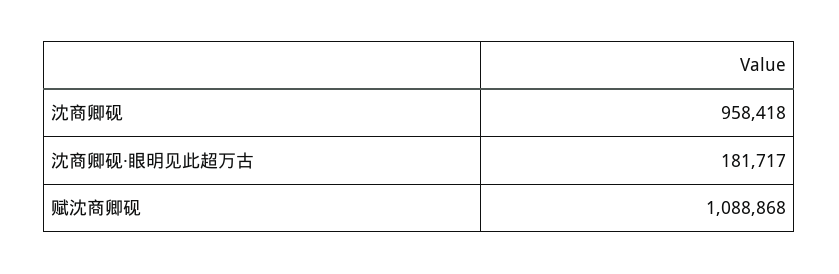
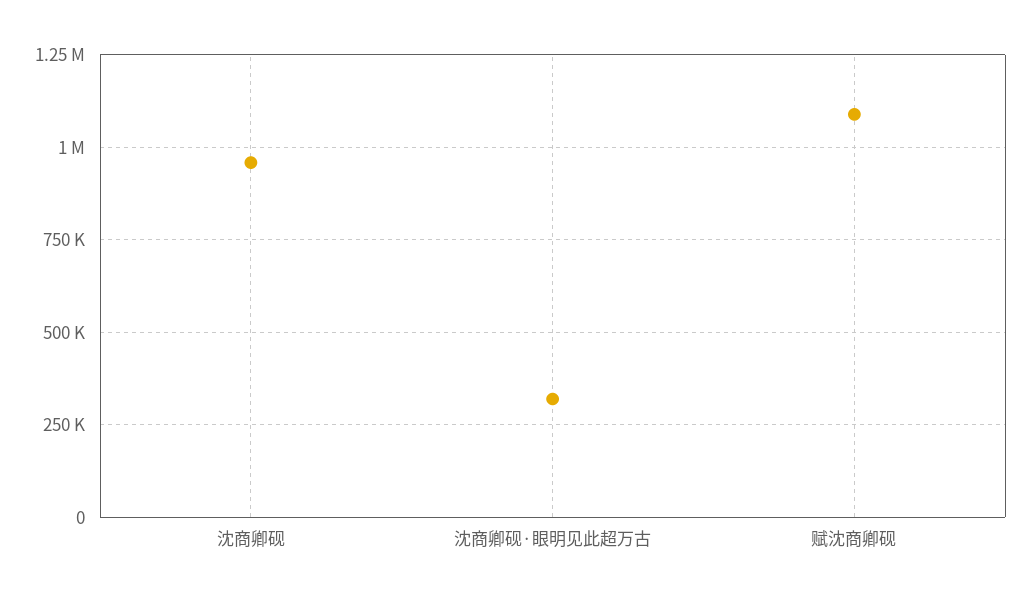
  {
    "沈商卿砚": 958418,
-   "沈商卿砚·眼明见此超万古": 181717,
+   "沈商卿砚·眼明见此超万古": 325000,
    "赋沈商卿砚": 1088868
  }

